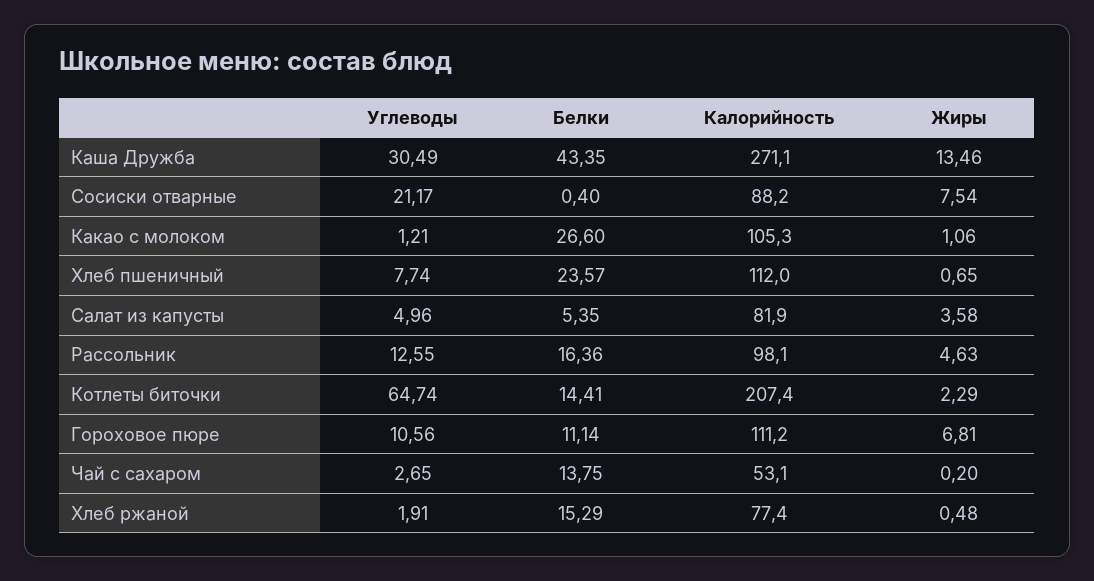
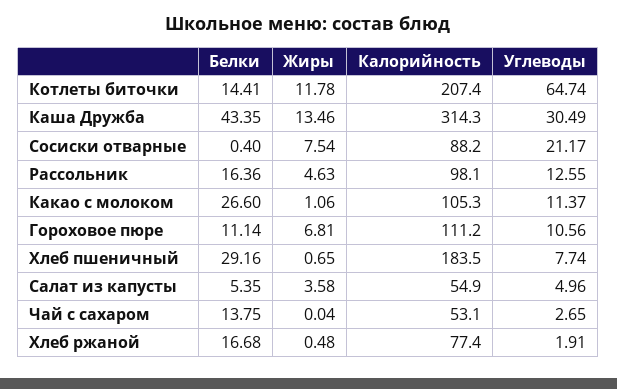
  {
    "Углеводы": {
      "Каша Дружба": 30.49,
      "Сосиски отварные": 21.17,
-     "Какао с молоком": 1.21,
+     "Какао с молоком": 11.37,
      "Хлеб пшеничный": 7.74,
      "Салат из капусты": 4.96,
      "Рассольник": 12.55,
      "Котлеты биточки": 64.74,
      "Гороховое пюре": 10.56,
      "Чай с сахаром": 2.65,
      "Хлеб ржаной": 1.91
    },
    "Белки": {
      "Каша Дружба": 43.35,
      "Сосиски отварные": 0.4,
      "Какао с молоком": 26.6,
-     "Хлеб пшеничный": 23.57,
+     "Хлеб пшеничный": 29.16,
      "Салат из капусты": 5.35,
      "Рассольник": 16.36,
      "Котлеты биточки": 14.41,
      "Гороховое пюре": 11.14,
      "Чай с сахаром": 13.75,
-     "Хлеб ржаной": 15.29
+     "Хлеб ржаной": 16.68
    },
    "Калорийность": {
-     "Каша Дружба": 271.1,
+     "Каша Дружба": 314.3,
      "Сосиски отварные": 88.2,
      "Какао с молоком": 105.3,
-     "Хлеб пшеничный": 112,
+     "Хлеб пшеничный": 183.5,
-     "Салат из капусты": 81.9,
+     "Салат из капусты": 54.9,
      "Рассольник": 98.1,
      "Котлеты биточки": 207.4,
      "Гороховое пюре": 111.2,
      "Чай с сахаром": 53.1,
      "Хлеб ржаной": 77.4
    },
    "Жиры": {
      "Каша Дружба": 13.46,
      "Сосиски отварные": 7.54,
      "Какао с молоком": 1.06,
      "Хлеб пшеничный": 0.65,
      "Салат из капусты": 3.58,
      "Рассольник": 4.63,
-     "Котлеты биточки": 2.29,
+     "Котлеты биточки": 11.78,
      "Гороховое пюре": 6.81,
-     "Чай с сахаром": 0.2,
+     "Чай с сахаром": 0.04,
      "Хлеб ржаной": 0.48
    }
  }

